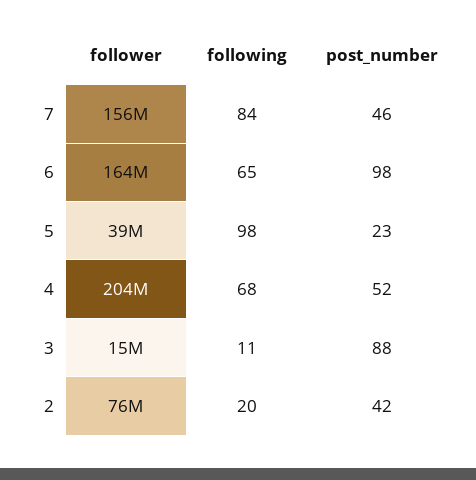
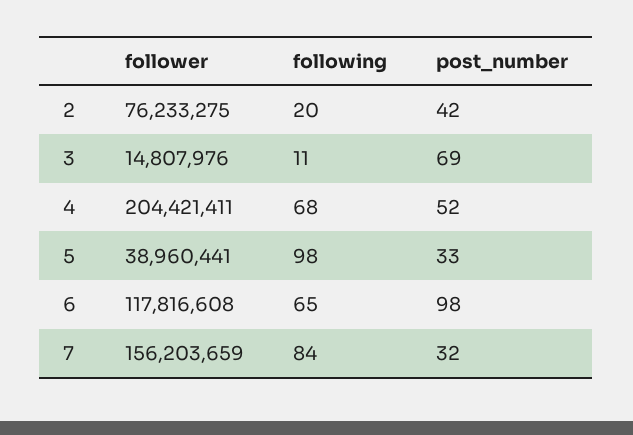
  {
    "follower": {
      "7": 156203659,
-     "6": 164000000,
+     "6": 117816608,
      "5": 38960441,
      "4": 204421411,
      "3": 14807976,
      "2": 76233275
    },
    "following": {
      "7": 84,
      "6": 65,
      "5": 98,
      "4": 68,
      "3": 11,
      "2": 20
    },
    "post_number": {
-     "7": 46,
+     "7": 32,
      "6": 98,
-     "5": 23,
+     "5": 33,
      "4": 52,
-     "3": 88,
+     "3": 69,
      "2": 42
    }
  }

